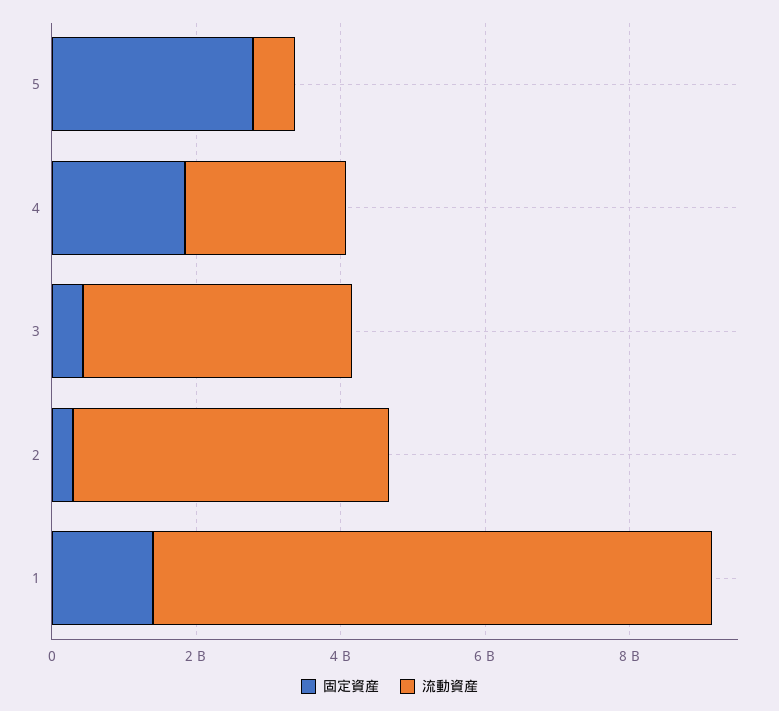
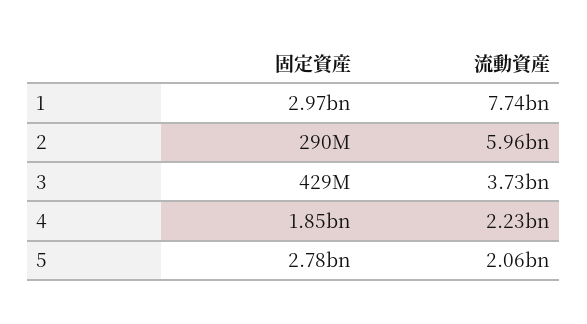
  {
    "固定資産": {
      "5": 2780000000,
      "4": 1850000000,
      "3": 429000000,
      "2": 290000000,
-     "1": 1500000000
+     "1": 2970000000
    },
    "流動資産": {
-     "5": 500000000,
+     "5": 2060000000,
      "4": 2230000000,
      "3": 3730000000,
-     "2": 4500000000,
+     "2": 5960000000,
      "1": 7740000000
    }
  }

